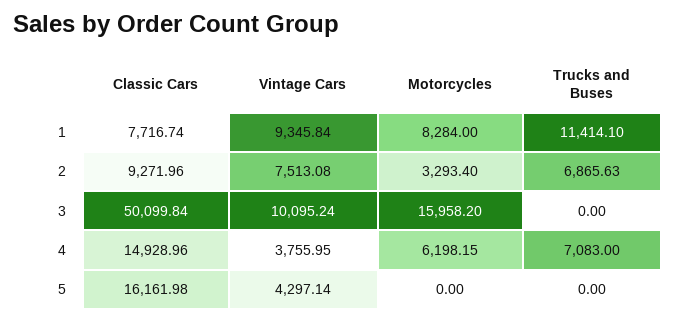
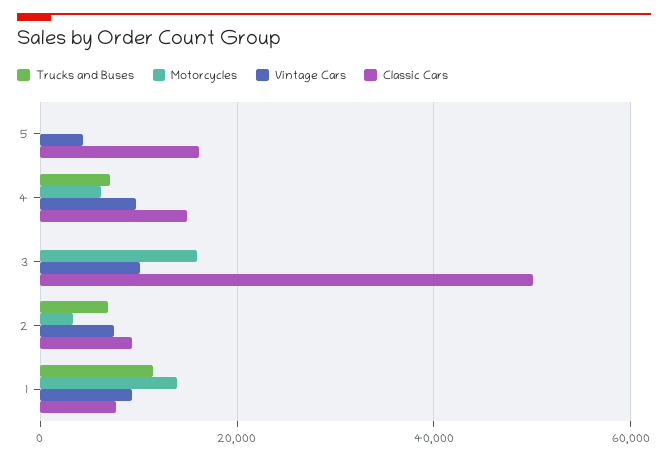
  {
    "Classic Cars": {
      "1": 7716.74,
      "2": 9271.96,
      "3": 50099.84,
      "4": 14928.96,
      "5": 16161.98
    },
    "Vintage Cars": {
      "1": 9345.84,
      "2": 7513.08,
      "3": 10095.24,
-     "4": 3755.95,
+     "4": 10000,
      "5": 4297.14
    },
    "Motorcycles": {
-     "1": 8284,
+     "1": 14000,
      "2": 3293.4,
      "3": 15958.2,
      "4": 6198.15,
      "5": 0
    },
    "Trucks and Buses": {
      "1": 11414.1,
      "2": 6865.63,
      "3": 0,
      "4": 7083,
      "5": 0
    }
  }

